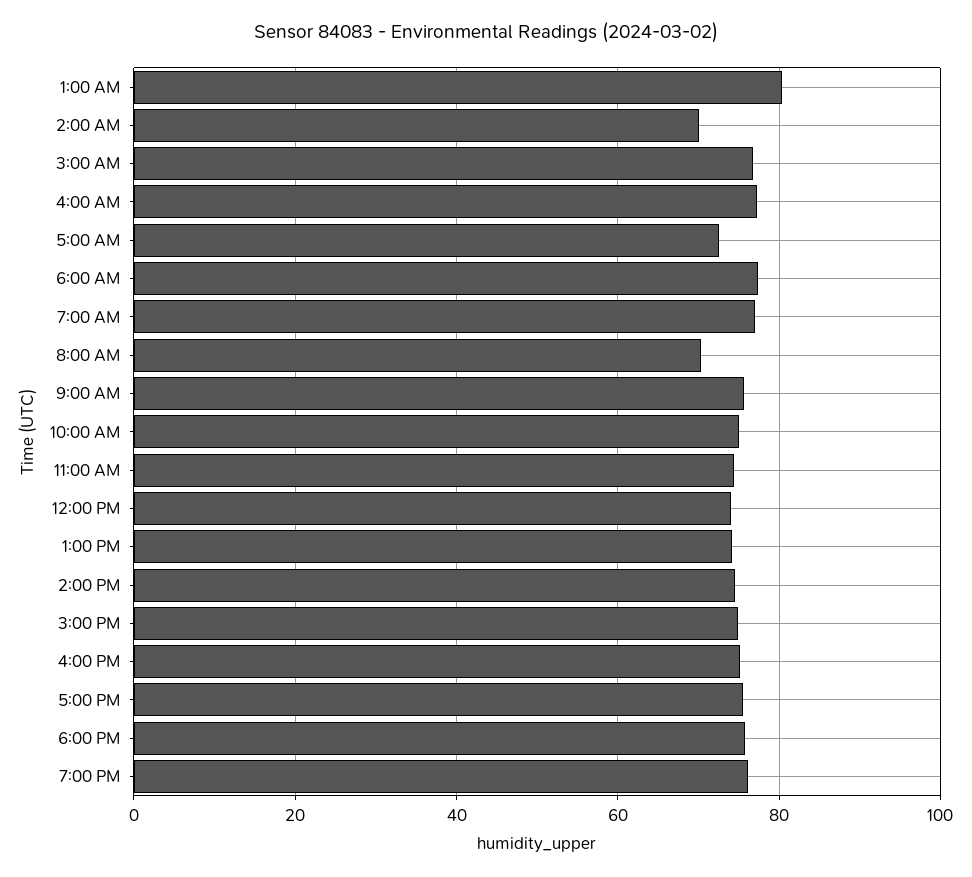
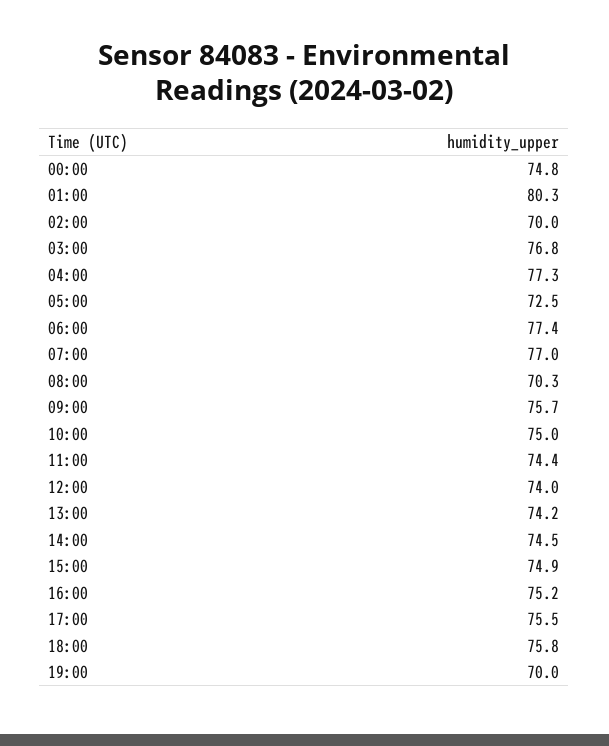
  {
    "1:00 AM": 80.3,
    "2:00 AM": 70,
    "3:00 AM": 76.8,
    "4:00 AM": 77.3,
    "5:00 AM": 72.5,
    "6:00 AM": 77.4,
    "7:00 AM": 77,
    "8:00 AM": 70.3,
    "9:00 AM": 75.7,
    "10:00 AM": 75,
    "11:00 AM": 74.4,
    "12:00 PM": 74,
    "1:00 PM": 74.2,
    "2:00 PM": 74.5,
    "3:00 PM": 74.9,
    "4:00 PM": 75.2,
    "5:00 PM": 75.5,
    "6:00 PM": 75.8,
-   "7:00 PM": 76
+   "7:00 PM": 70,
+   "00:00": 74.8
  }

